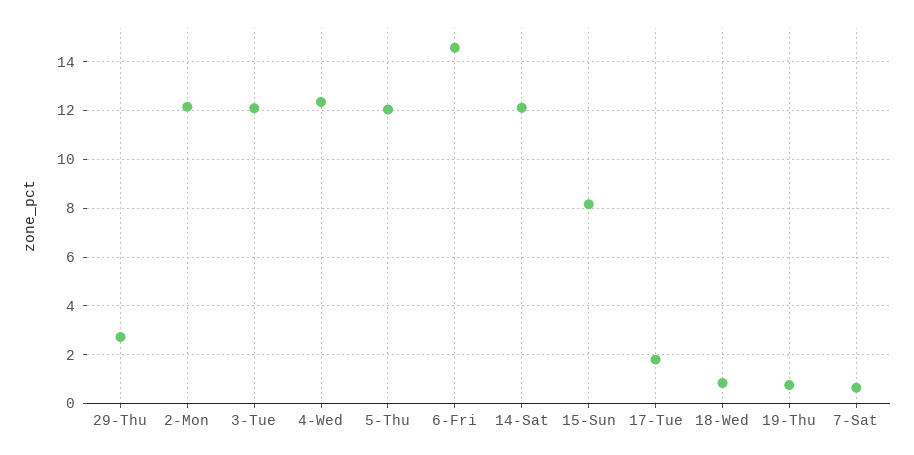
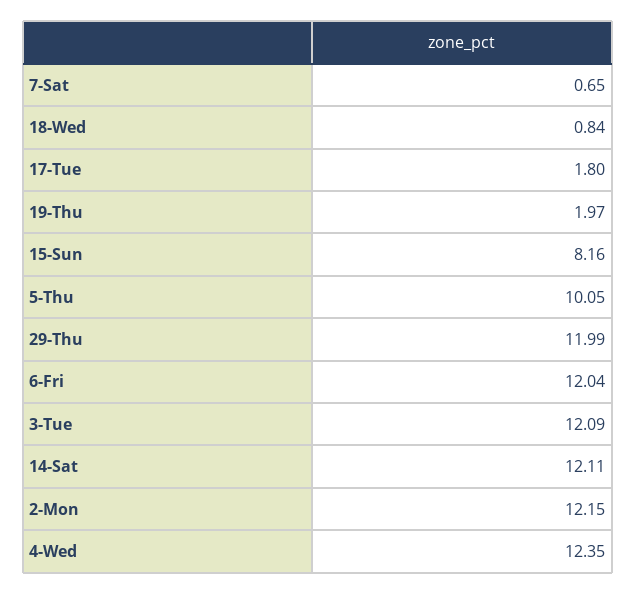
  {
-   "29-Thu": 2.75,
+   "29-Thu": 11.99,
    "2-Mon": 12.15,
    "3-Tue": 12.09,
    "4-Wed": 12.35,
-   "5-Thu": 12,
+   "5-Thu": 10.05,
-   "6-Fri": 14.5,
+   "6-Fri": 12.04,
    "14-Sat": 12.11,
    "15-Sun": 8.16,
    "17-Tue": 1.8,
    "18-Wed": 0.84,
-   "19-Thu": 0.75,
+   "19-Thu": 1.97,
    "7-Sat": 0.65
  }

